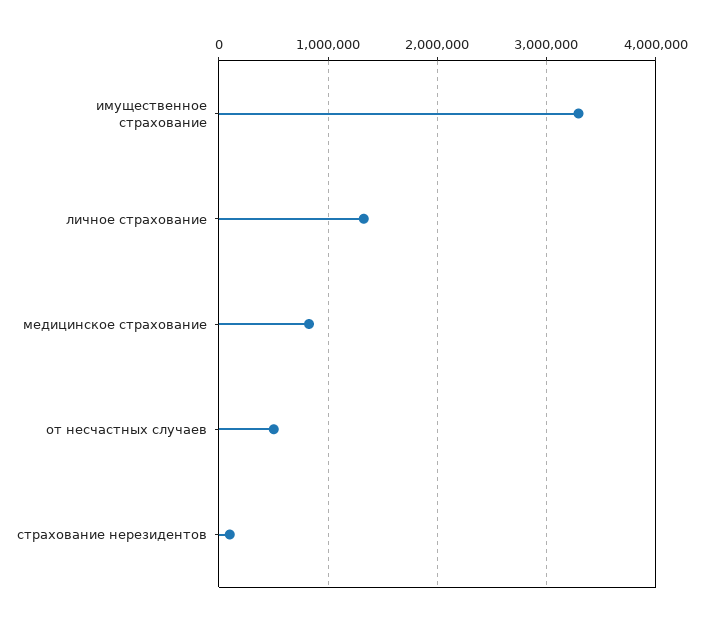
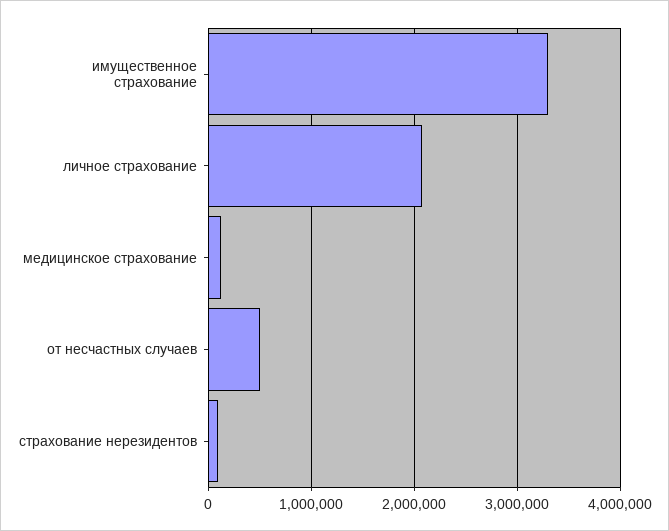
  {
    "имущественное страхование": 3300000,
-   "личное страхование": 1300000,
+   "личное страхование": 2100000,
-   "медицинское страхование": 800000,
+   "медицинское страхование": 100000,
    "от несчастных случаев": 500000,
    "страхование нерезидентов": 100000
  }

